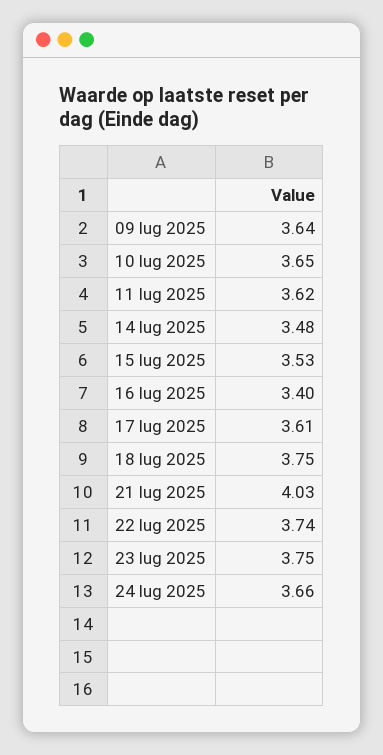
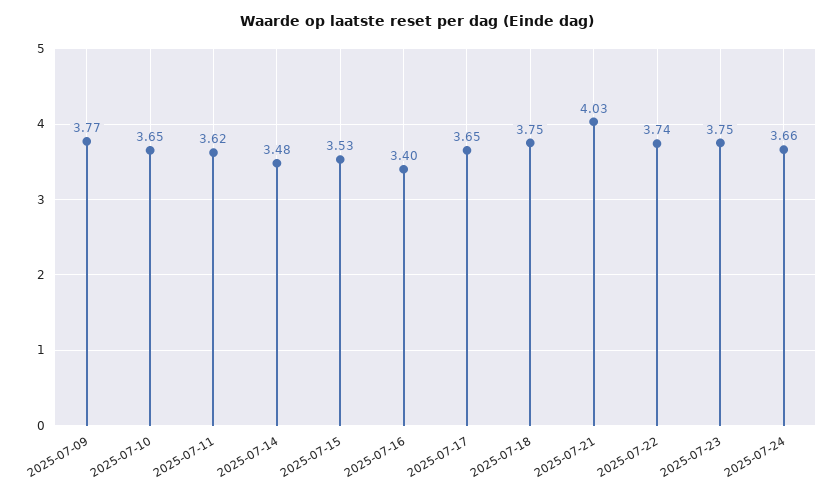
  {
-   "09 lug 2025": 3.64,
+   "09 lug 2025": 3.77,
    "10 lug 2025": 3.65,
    "11 lug 2025": 3.62,
    "14 lug 2025": 3.48,
    "15 lug 2025": 3.53,
    "16 lug 2025": 3.4,
-   "17 lug 2025": 3.61,
+   "17 lug 2025": 3.65,
    "18 lug 2025": 3.75,
    "21 lug 2025": 4.03,
    "22 lug 2025": 3.74,
    "23 lug 2025": 3.75,
    "24 lug 2025": 3.66
  }

